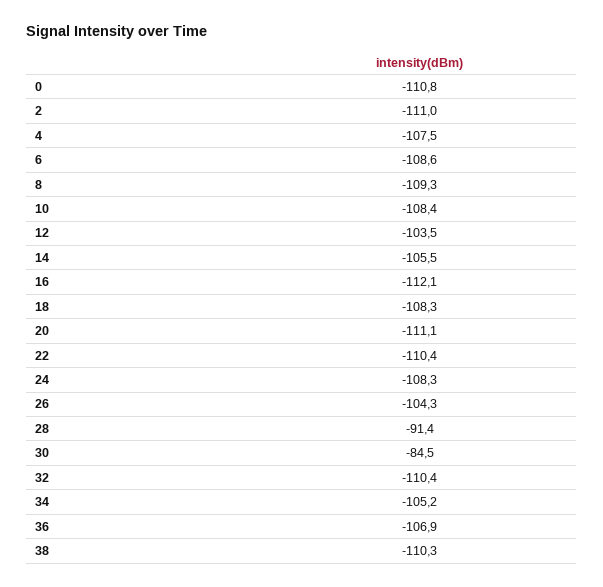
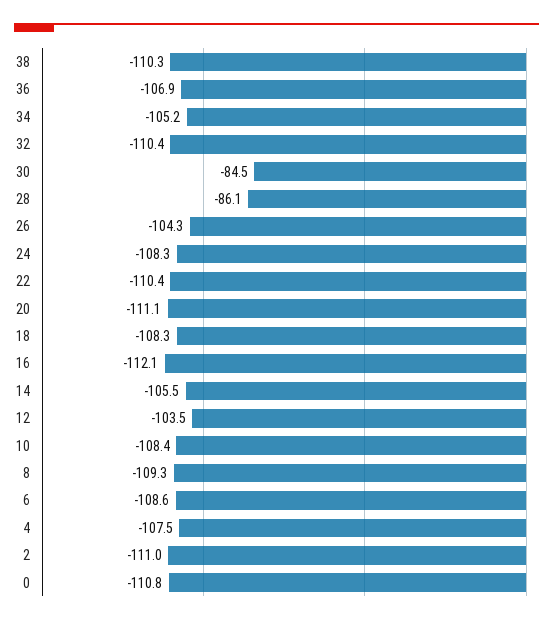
  {
    "0": -110.8,
    "2": -111,
    "4": -107.5,
    "6": -108.6,
    "8": -109.3,
    "10": -108.4,
    "12": -103.5,
    "14": -105.5,
    "16": -112.1,
    "18": -108.3,
    "20": -111.1,
    "22": -110.4,
    "24": -108.3,
    "26": -104.3,
-   "28": -91.4,
+   "28": -86.1,
    "30": -84.5,
    "32": -110.4,
    "34": -105.2,
    "36": -106.9,
    "38": -110.3
  }

